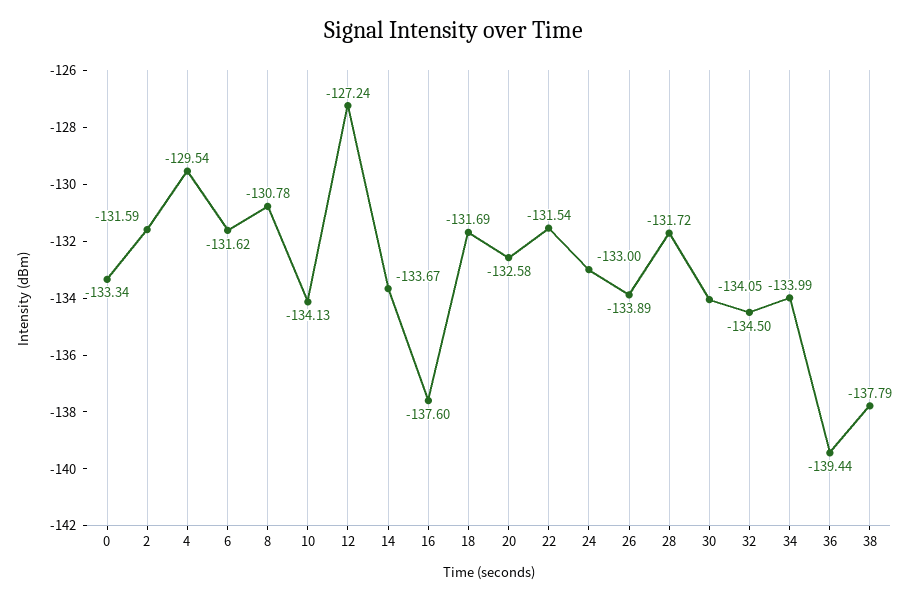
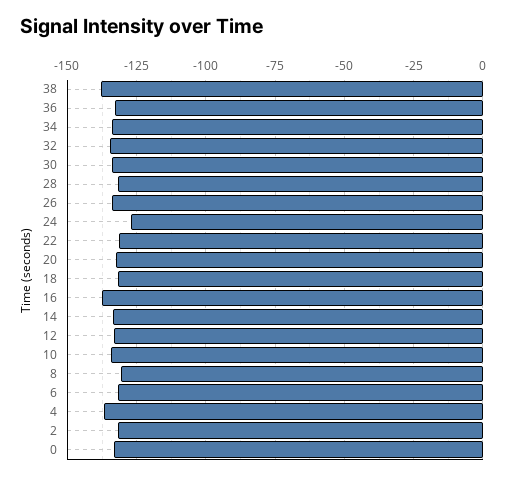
  {
    "0": -133.34,
    "2": -131.59,
-   "4": -129.54,
+   "4": -137.5,
    "6": -131.62,
    "8": -130.78,
    "10": -134.13,
-   "12": -127.24,
+   "12": -132.5,
    "14": -133.67,
    "16": -137.6,
    "18": -131.69,
    "20": -132.58,
    "22": -131.54,
-   "24": -133,
+   "24": -127.5,
    "26": -133.89,
    "28": -131.72,
    "30": -134.05,
    "32": -134.5,
    "34": -133.99,
-   "36": -139.44,
+   "36": -132.5,
    "38": -137.79
  }

